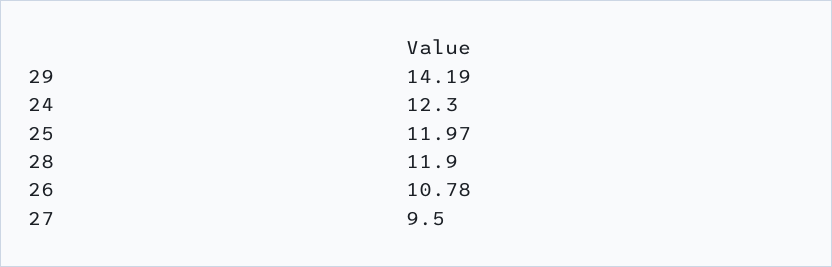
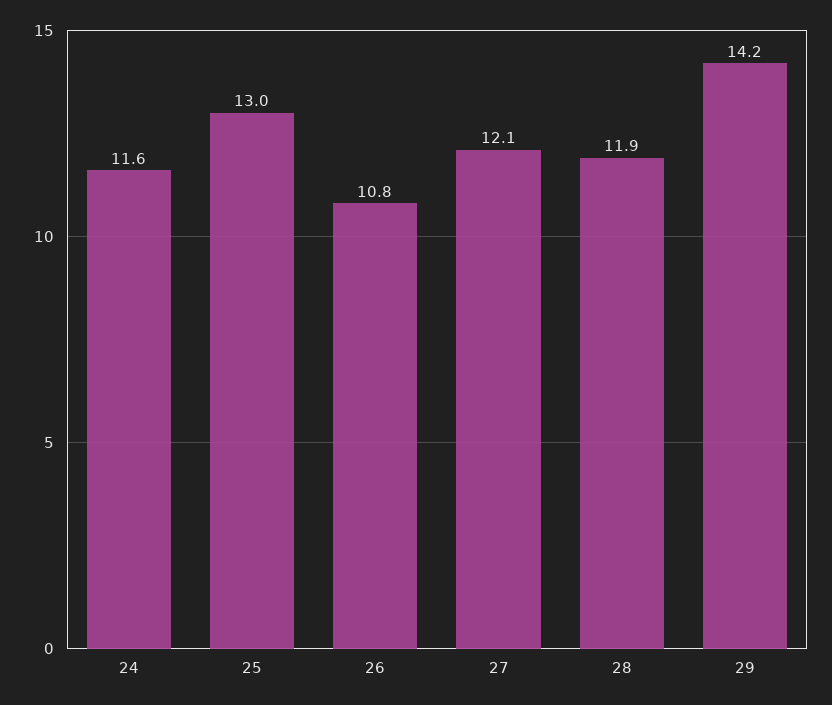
  {
    "29": 14.19,
-   "24": 12.3,
+   "24": 11.6,
-   "25": 11.97,
+   "25": 13,
    "28": 11.9,
    "26": 10.78,
-   "27": 9.5
+   "27": 12.1
  }

